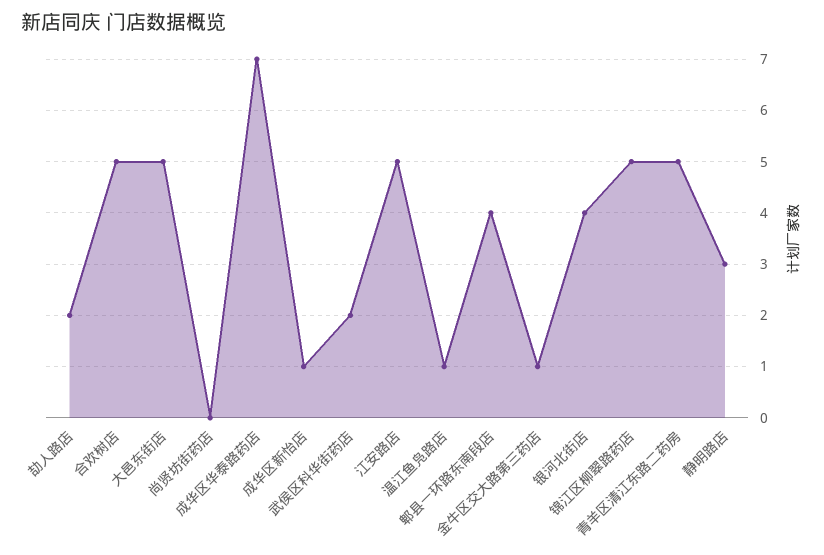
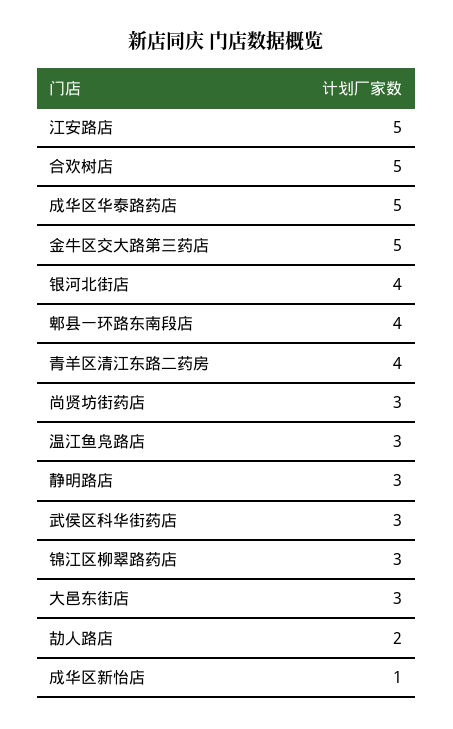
  {
    "劼人路店": 2,
    "合欢树店": 5,
-   "大邑东街店": 5,
+   "大邑东街店": 3,
-   "尚贤坊街药店": 0,
+   "尚贤坊街药店": 3,
-   "成华区华泰路药店": 7,
+   "成华区华泰路药店": 5,
    "成华区新怡店": 1,
-   "武侯区科华街药店": 2,
+   "武侯区科华街药店": 3,
    "江安路店": 5,
-   "温江鱼凫路店": 1,
+   "温江鱼凫路店": 3,
    "郫县一环路东南段店": 4,
-   "金牛区交大路第三药店": 1,
+   "金牛区交大路第三药店": 5,
    "银河北街店": 4,
-   "锦江区柳翠路药店": 5,
+   "锦江区柳翠路药店": 3,
-   "青羊区清江东路二药房": 5,
+   "青羊区清江东路二药房": 4,
    "静明路店": 3
  }

